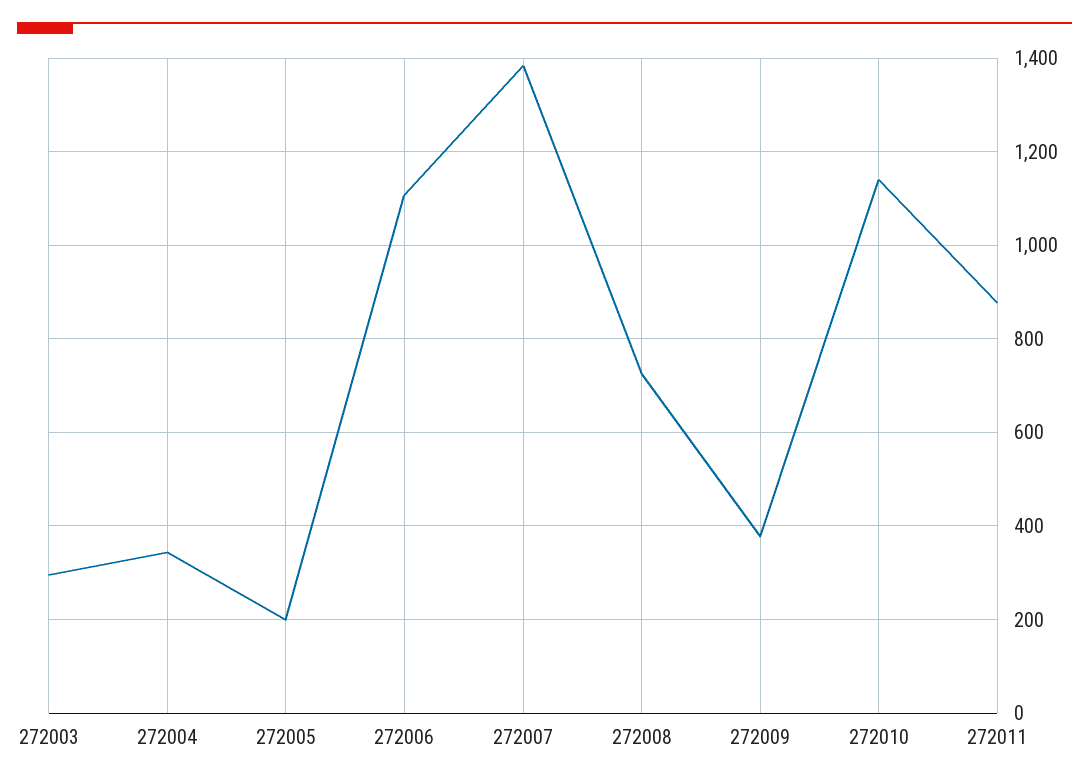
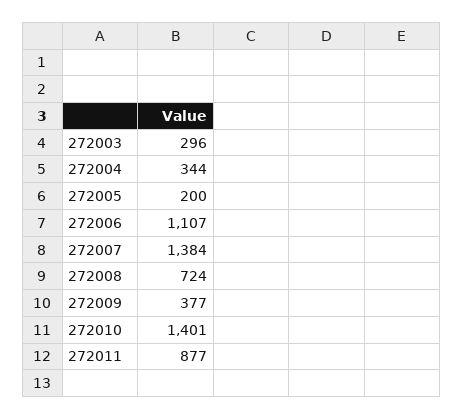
  {
    "272003": 296,
    "272004": 344,
    "272005": 200,
    "272006": 1107,
    "272007": 1384,
    "272008": 724,
    "272009": 377,
-   "272010": 1140,
+   "272010": 1401,
    "272011": 877
  }

